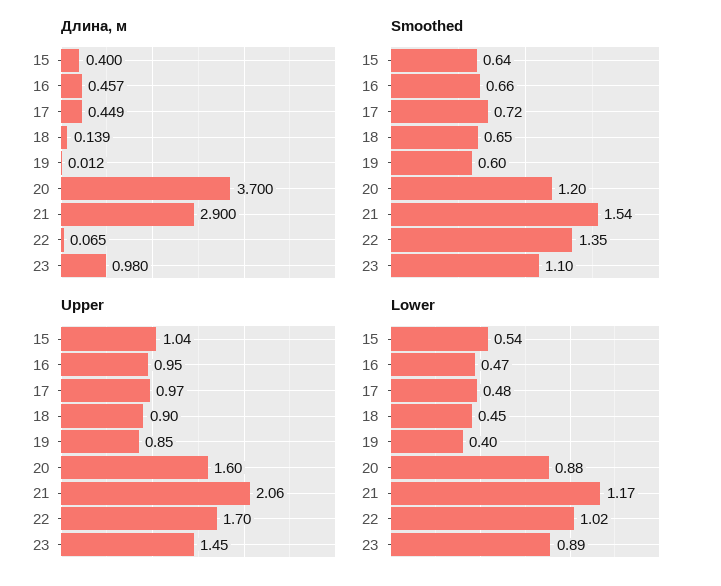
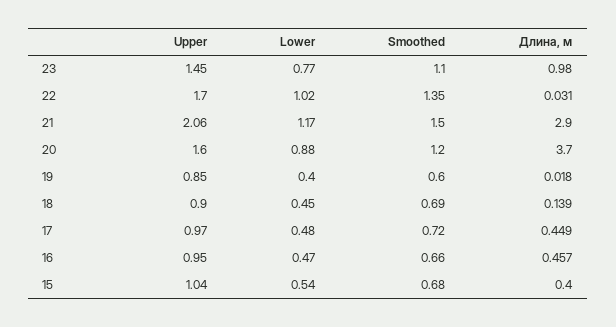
  {
    "Длина, м": {
      "15": 0.4,
      "16": 0.457,
      "17": 0.449,
      "18": 0.139,
-     "19": 0.012,
+     "19": 0.018,
      "20": 3.7,
      "21": 2.9,
-     "22": 0.065,
+     "22": 0.031,
      "23": 0.98
    },
    "Smoothed": {
-     "15": 0.64,
+     "15": 0.68,
      "16": 0.66,
      "17": 0.72,
-     "18": 0.65,
+     "18": 0.69,
      "19": 0.6,
      "20": 1.2,
-     "21": 1.54,
+     "21": 1.5,
      "22": 1.35,
      "23": 1.1
    },
    "Upper": {
      "15": 1.04,
      "16": 0.95,
      "17": 0.97,
      "18": 0.9,
      "19": 0.85,
      "20": 1.6,
      "21": 2.06,
      "22": 1.7,
      "23": 1.45
    },
    "Lower": {
      "15": 0.54,
      "16": 0.47,
      "17": 0.48,
      "18": 0.45,
      "19": 0.4,
      "20": 0.88,
      "21": 1.17,
      "22": 1.02,
-     "23": 0.89
+     "23": 0.77
    }
  }

